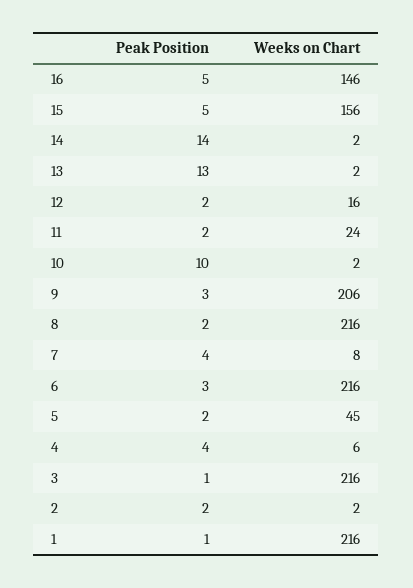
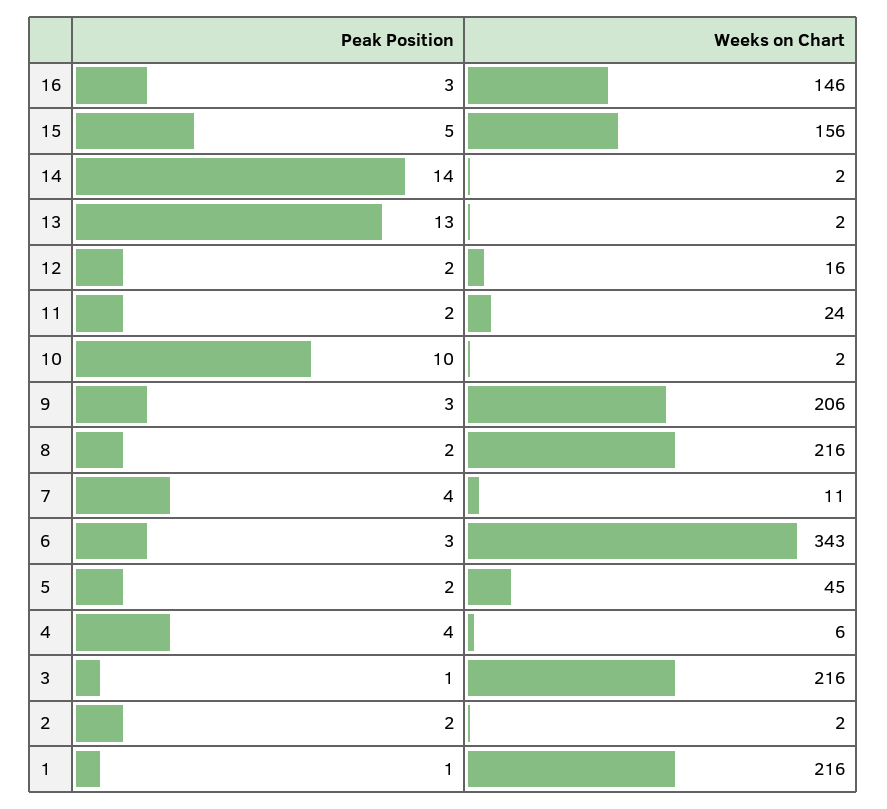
  {
    "Peak Position": {
-     "16": 5,
+     "16": 3,
      "15": 5,
      "14": 14,
      "13": 13,
      "12": 2,
      "11": 2,
      "10": 10,
      "9": 3,
      "8": 2,
      "7": 4,
      "6": 3,
      "5": 2,
      "4": 4,
      "3": 1,
      "2": 2,
      "1": 1
    },
    "Weeks on Chart": {
      "16": 146,
      "15": 156,
      "14": 2,
      "13": 2,
      "12": 16,
      "11": 24,
      "10": 2,
      "9": 206,
      "8": 216,
-     "7": 8,
+     "7": 11,
-     "6": 216,
+     "6": 343,
      "5": 45,
      "4": 6,
      "3": 216,
      "2": 2,
      "1": 216
    }
  }

